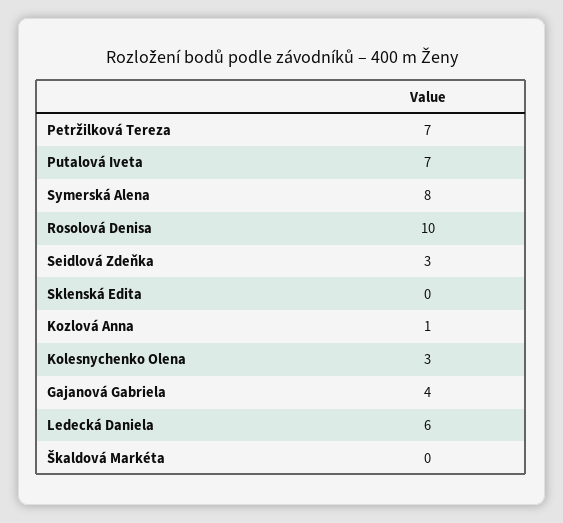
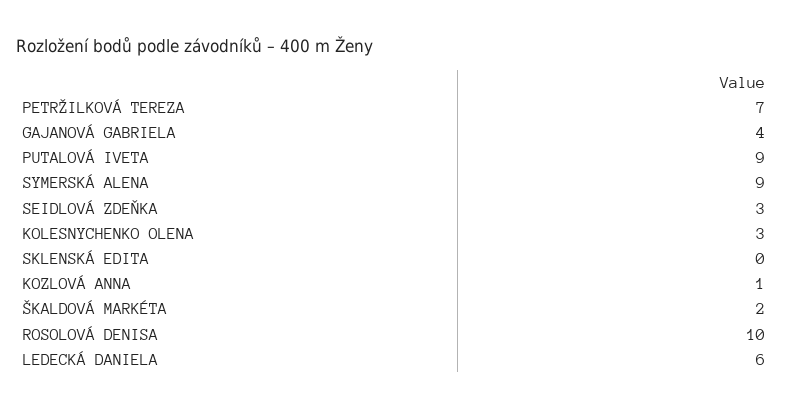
  {
    "Petržilková Tereza": 7,
-   "Putalová Iveta": 7,
+   "Putalová Iveta": 9,
-   "Symerská Alena": 8,
+   "Symerská Alena": 9,
    "Rosolová Denisa": 10,
    "Seidlová Zdeňka": 3,
    "Sklenská Edita": 0,
    "Kozlová Anna": 1,
    "Kolesnychenko Olena": 3,
    "Gajanová Gabriela": 4,
    "Ledecká Daniela": 6,
-   "Škaldová Markéta": 0
+   "Škaldová Markéta": 2
  }

